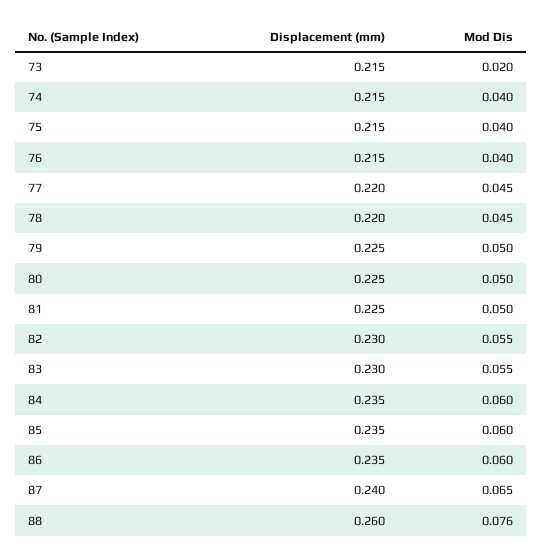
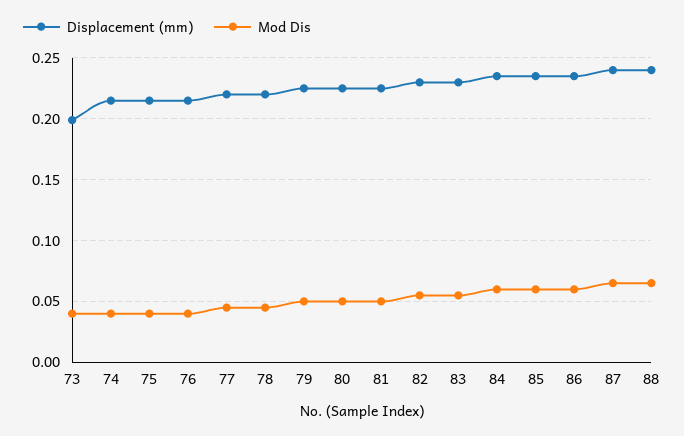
  {
    "Displacement (mm)": {
-     "73": 0.215,
+     "73": 0.2,
      "74": 0.215,
      "75": 0.215,
      "76": 0.215,
      "77": 0.22,
      "78": 0.22,
      "79": 0.225,
      "80": 0.225,
      "81": 0.225,
      "82": 0.23,
      "83": 0.23,
      "84": 0.235,
      "85": 0.235,
      "86": 0.235,
      "87": 0.24,
-     "88": 0.26
+     "88": 0.24
    },
    "Mod Dis": {
-     "73": 0.02,
+     "73": 0.04,
      "74": 0.04,
      "75": 0.04,
      "76": 0.04,
      "77": 0.045,
      "78": 0.045,
      "79": 0.05,
      "80": 0.05,
      "81": 0.05,
      "82": 0.055,
      "83": 0.055,
      "84": 0.06,
      "85": 0.06,
      "86": 0.06,
      "87": 0.065,
-     "88": 0.076
+     "88": 0.065
    }
  }

